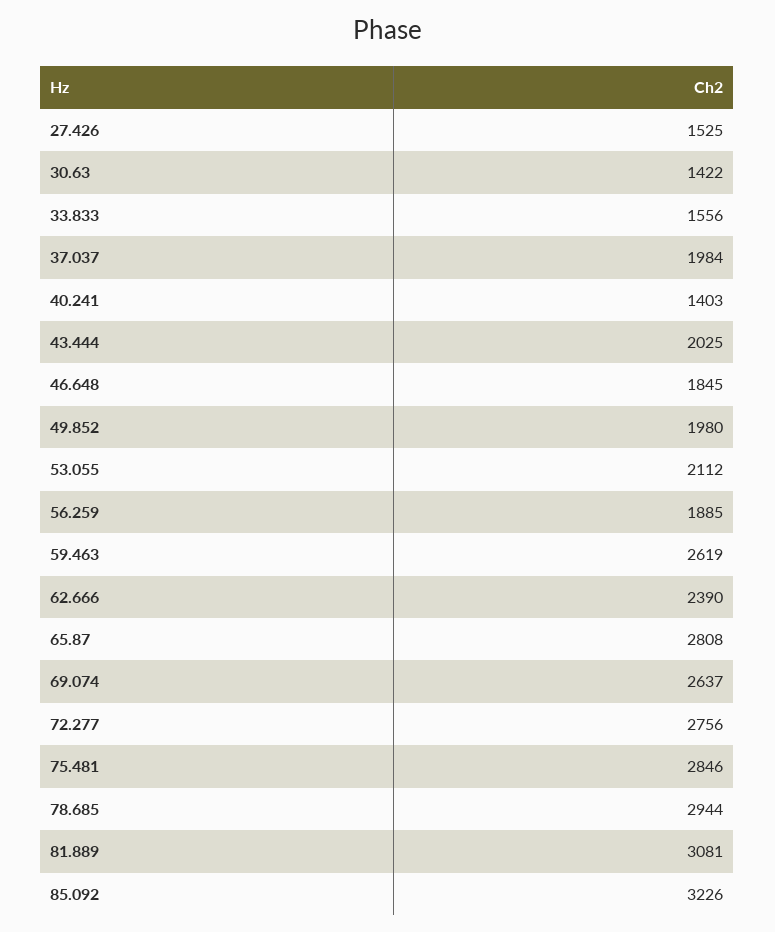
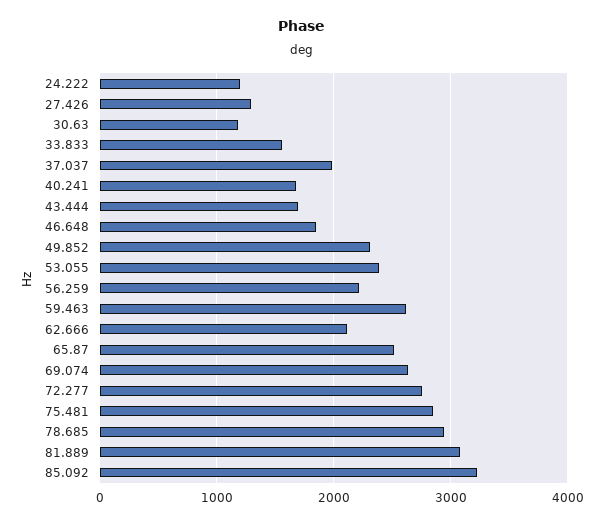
  {
-   "27.426": 1525,
+   "27.426": 1300,
-   "30.63": 1422,
+   "30.63": 1200,
    "33.833": 1556,
    "37.037": 1984,
-   "40.241": 1403,
+   "40.241": 1700,
-   "43.444": 2025,
+   "43.444": 1700,
    "46.648": 1845,
-   "49.852": 1980,
+   "49.852": 2300,
-   "53.055": 2112,
+   "53.055": 2400,
-   "56.259": 1885,
+   "56.259": 2200,
    "59.463": 2619,
-   "62.666": 2390,
+   "62.666": 2100,
-   "65.87": 2808,
+   "65.87": 2500,
    "69.074": 2637,
    "72.277": 2756,
    "75.481": 2846,
    "78.685": 2944,
    "81.889": 3081,
-   "85.092": 3226
+   "85.092": 3226,
+   "24.222": 1200
  }

